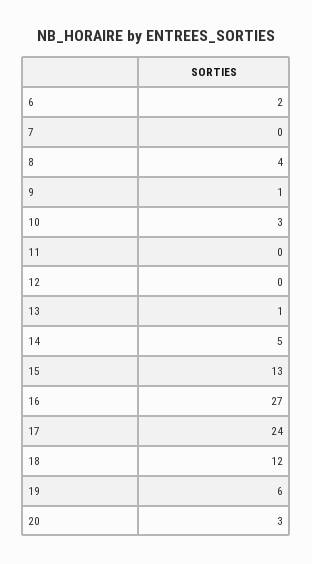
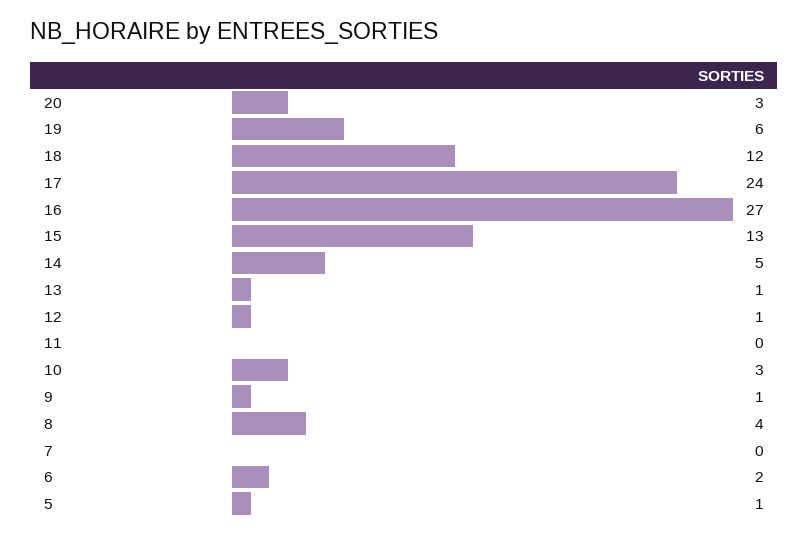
  {
    "6": 2,
    "7": 0,
    "8": 4,
    "9": 1,
    "10": 3,
    "11": 0,
-   "12": 0,
+   "12": 1,
    "13": 1,
    "14": 5,
    "15": 13,
    "16": 27,
    "17": 24,
    "18": 12,
    "19": 6,
-   "20": 3
+   "20": 3,
+   "5": 1
  }

